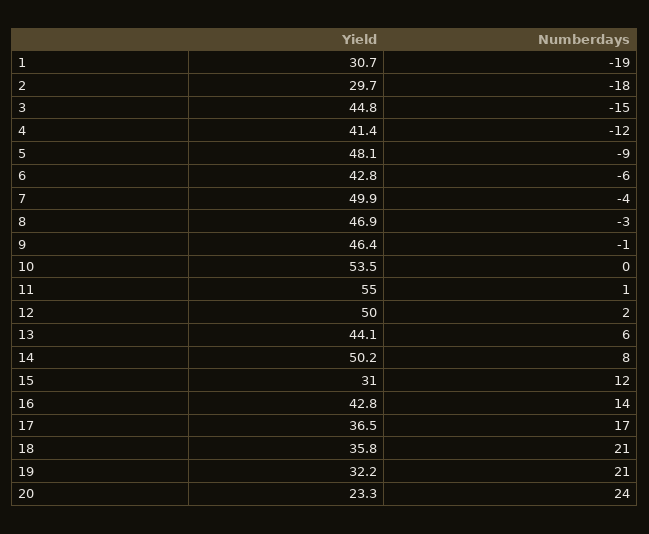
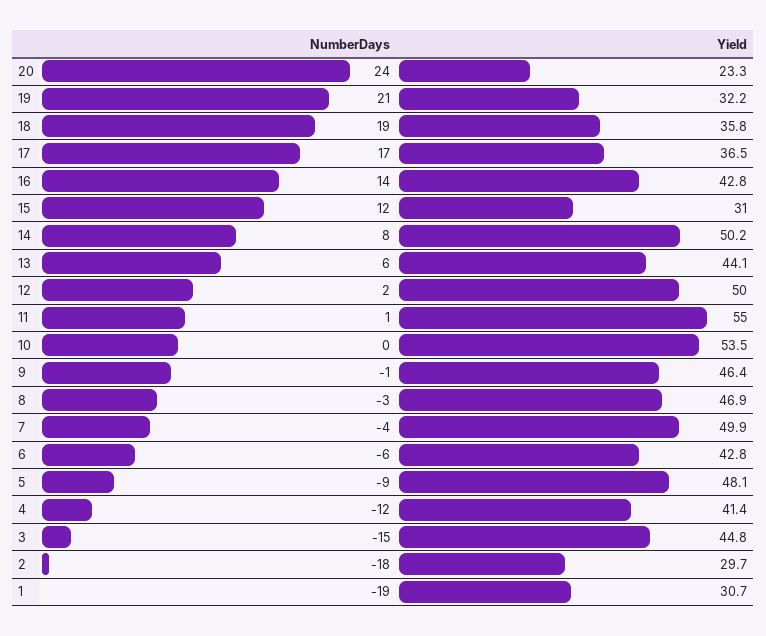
  {
    "Yield": {
      "1": 30.7,
      "2": 29.7,
      "3": 44.8,
      "4": 41.4,
      "5": 48.1,
      "6": 42.8,
      "7": 49.9,
      "8": 46.9,
      "9": 46.4,
      "10": 53.5,
      "11": 55,
      "12": 50,
      "13": 44.1,
      "14": 50.2,
      "15": 31,
      "16": 42.8,
      "17": 36.5,
      "18": 35.8,
      "19": 32.2,
      "20": 23.3
    },
    "Numberdays": {
      "1": -19,
      "2": -18,
      "3": -15,
      "4": -12,
      "5": -9,
      "6": -6,
      "7": -4,
      "8": -3,
      "9": -1,
      "10": 0,
      "11": 1,
      "12": 2,
      "13": 6,
      "14": 8,
      "15": 12,
      "16": 14,
      "17": 17,
-     "18": 21,
+     "18": 19,
      "19": 21,
      "20": 24
    }
  }

